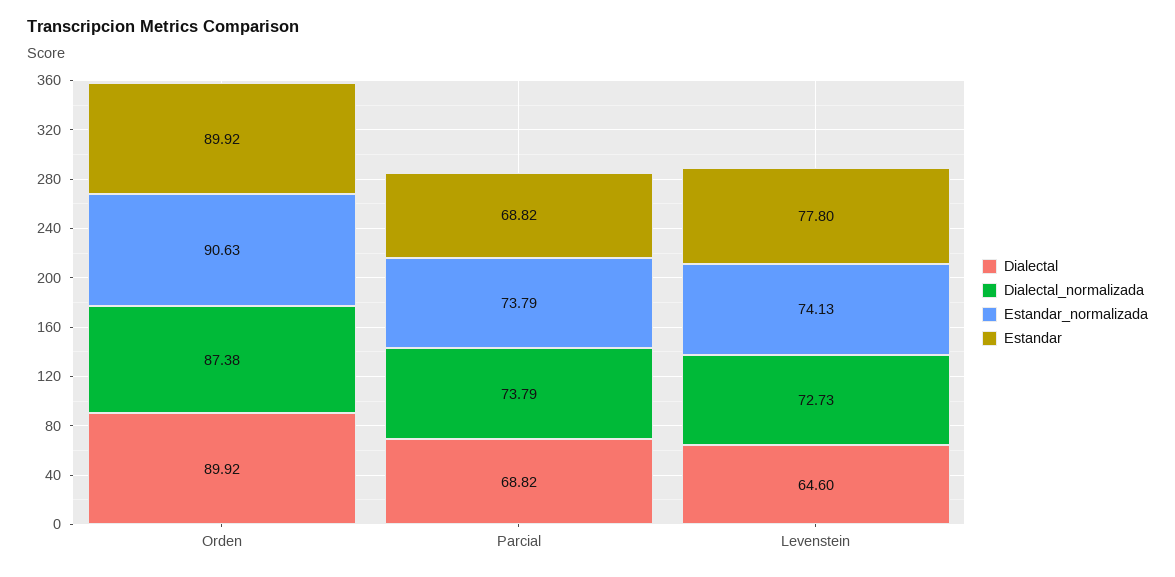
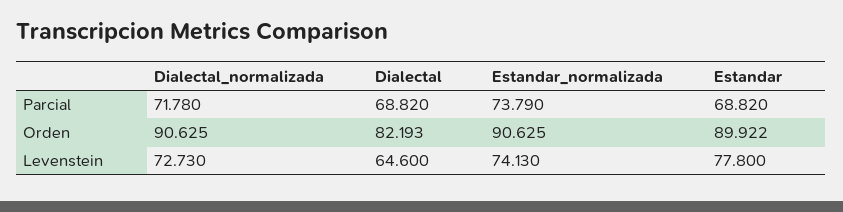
  {
    "Dialectal": {
-     "Orden": 89.92,
+     "Orden": 82.193,
      "Parcial": 68.82,
      "Levenstein": 64.6
    },
    "Dialectal_normalizada": {
-     "Orden": 87.38,
+     "Orden": 90.625,
-     "Parcial": 73.79,
+     "Parcial": 71.78,
      "Levenstein": 72.73
    },
    "Estandar_normalizada": {
      "Orden": 90.625,
      "Parcial": 73.79,
      "Levenstein": 74.13
    },
    "Estandar": {
      "Orden": 89.922,
      "Parcial": 68.82,
      "Levenstein": 77.8
    }
  }

